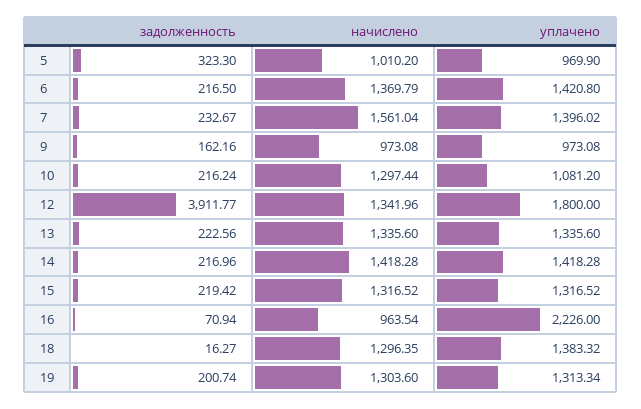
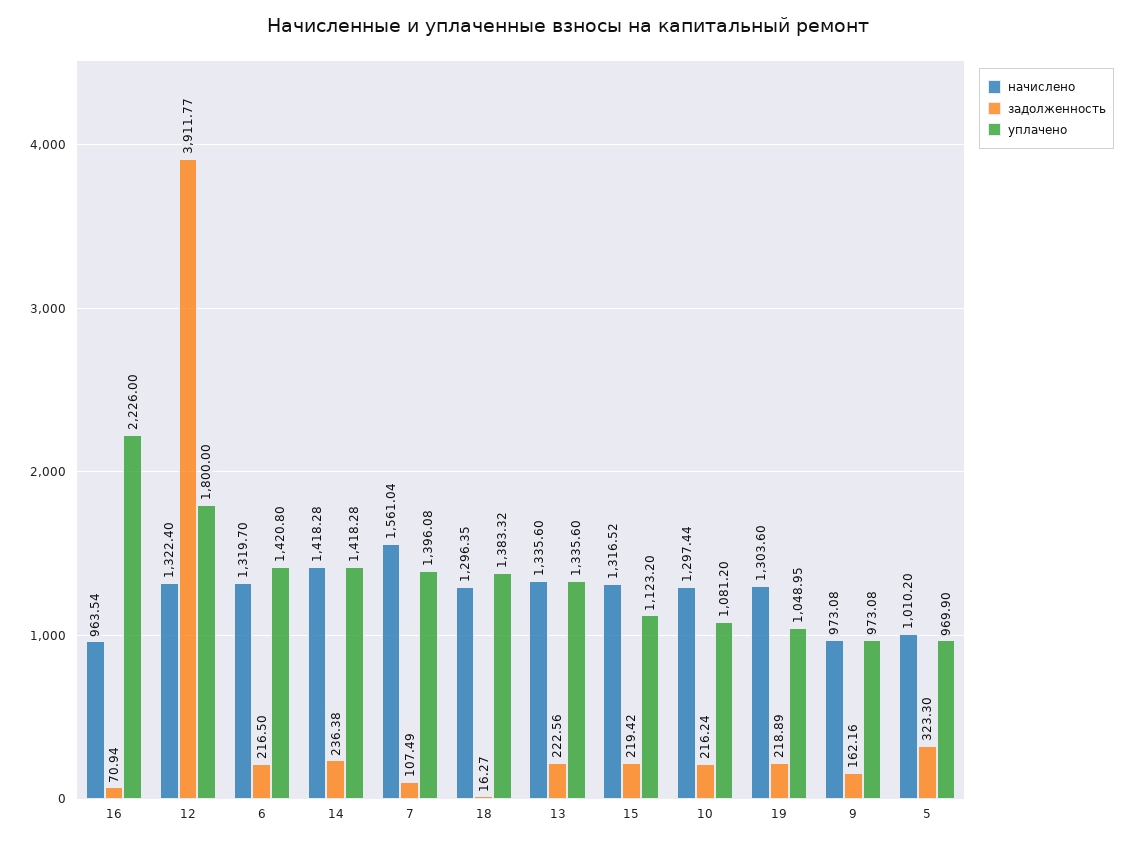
  {
    "задолженность": {
      "5": 323.3,
      "6": 216.5,
-     "7": 232.67,
+     "7": 107.49,
      "9": 162.16,
      "10": 216.24,
      "12": 3911.77,
      "13": 222.56,
-     "14": 216.96,
+     "14": 236.38,
      "15": 219.42,
      "16": 70.94,
      "18": 16.27,
-     "19": 200.74
+     "19": 218.89
    },
    "начислено": {
      "5": 1010.2,
-     "6": 1369.79,
+     "6": 1319.7,
      "7": 1561.04,
      "9": 973.08,
      "10": 1297.44,
-     "12": 1341.96,
+     "12": 1322.4,
      "13": 1335.6,
      "14": 1418.28,
      "15": 1316.52,
      "16": 963.54,
      "18": 1296.35,
      "19": 1303.6
    },
    "уплачено": {
      "5": 969.9,
      "6": 1420.8,
-     "7": 1396.02,
+     "7": 1396.08,
      "9": 973.08,
      "10": 1081.2,
      "12": 1800,
      "13": 1335.6,
      "14": 1418.28,
-     "15": 1316.52,
+     "15": 1123.2,
      "16": 2226,
      "18": 1383.32,
-     "19": 1313.34
+     "19": 1048.95
    }
  }

